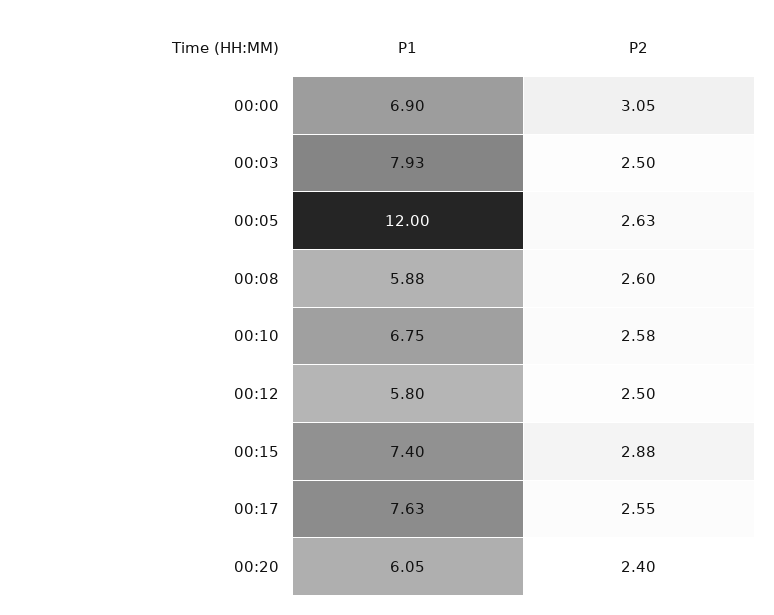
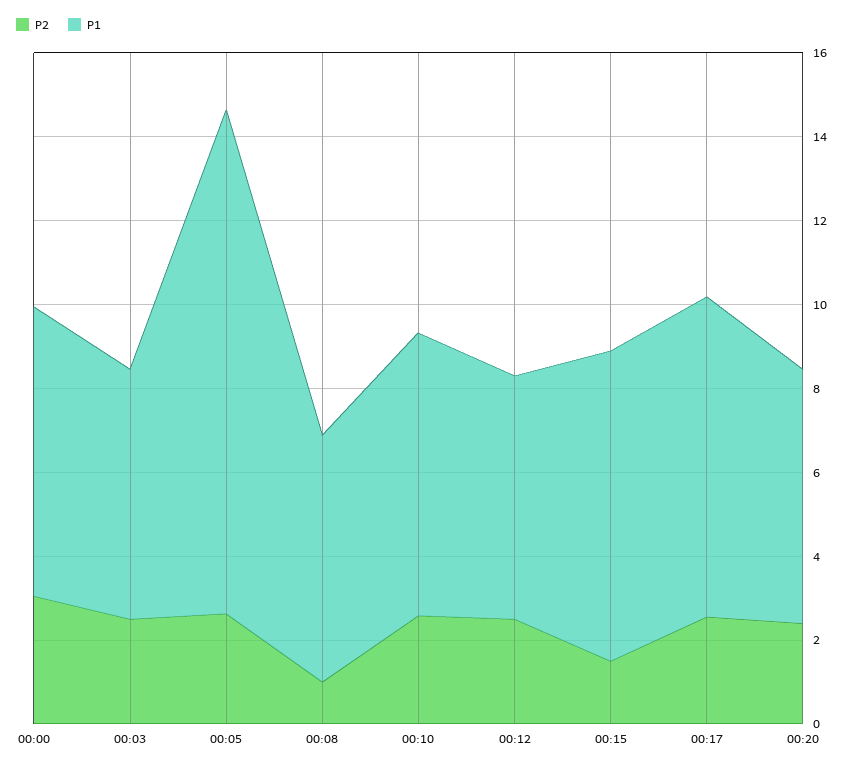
  {
    "P1": {
      "00:00": 6.9,
-     "00:03": 7.93,
+     "00:03": 6,
      "00:05": 12,
      "00:08": 5.88,
      "00:10": 6.75,
      "00:12": 5.8,
      "00:15": 7.4,
      "00:17": 7.63,
      "00:20": 6.05
    },
    "P2": {
      "00:00": 3.05,
      "00:03": 2.5,
      "00:05": 2.63,
-     "00:08": 2.6,
+     "00:08": 1,
      "00:10": 2.58,
      "00:12": 2.5,
-     "00:15": 2.88,
+     "00:15": 1.5,
      "00:17": 2.55,
      "00:20": 2.4
    }
  }

